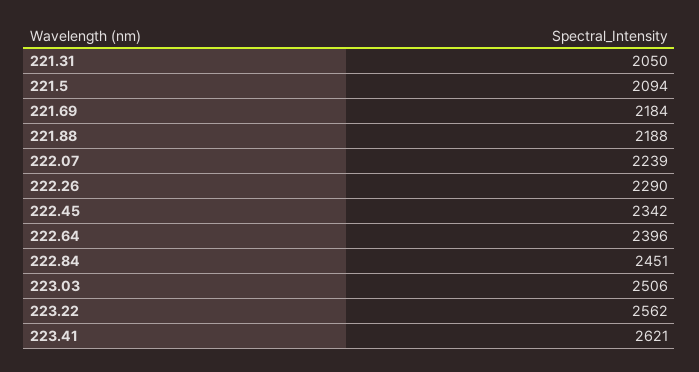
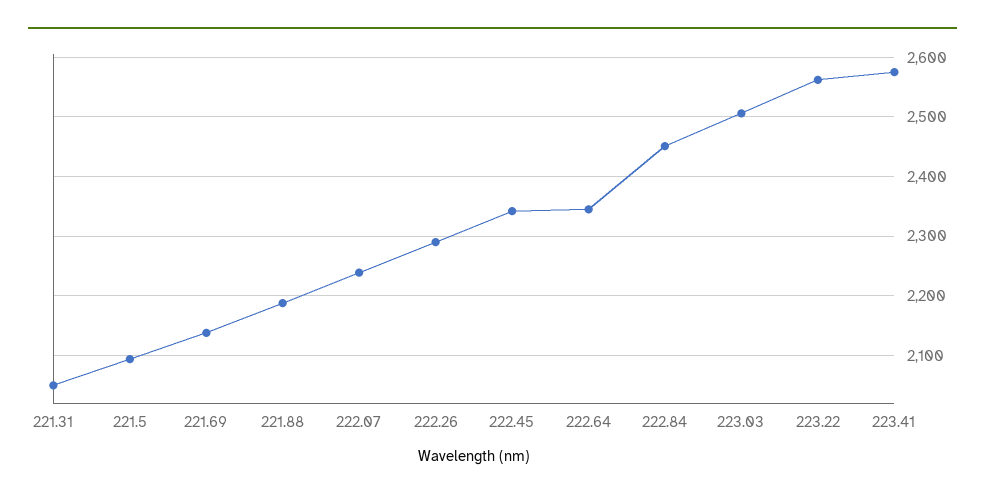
  {
    "221.31": 2050,
    "221.5": 2094,
-   "221.69": 2184,
+   "221.69": 2140,
    "221.88": 2188,
    "222.07": 2239,
    "222.26": 2290,
    "222.45": 2342,
-   "222.64": 2396,
+   "222.64": 2340,
    "222.84": 2451,
    "223.03": 2506,
    "223.22": 2562,
-   "223.41": 2621
+   "223.41": 2580
  }

